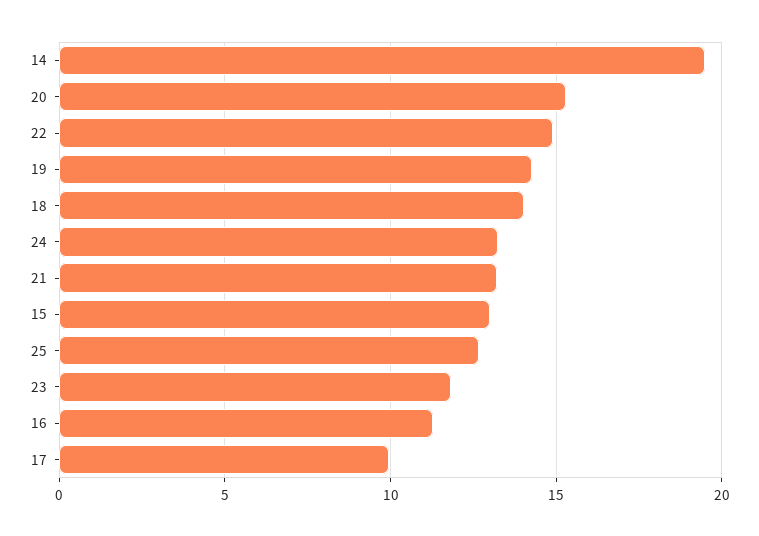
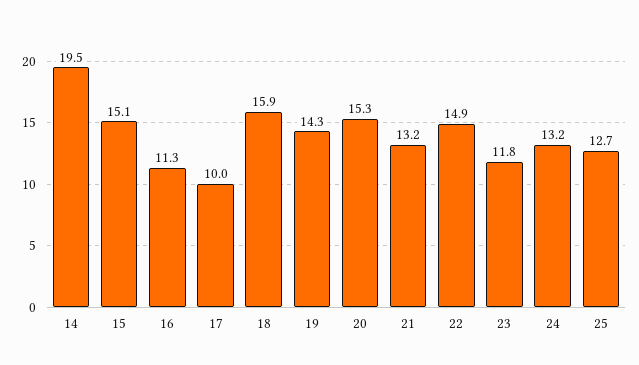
  {
    "14": 19.5,
    "20": 15.3,
    "22": 14.9,
    "19": 14.3,
-   "18": 14,
+   "18": 15.9,
    "24": 13.2,
    "21": 13.2,
-   "15": 13,
+   "15": 15.1,
    "25": 12.7,
    "23": 11.8,
    "16": 11.3,
    "17": 10
  }

